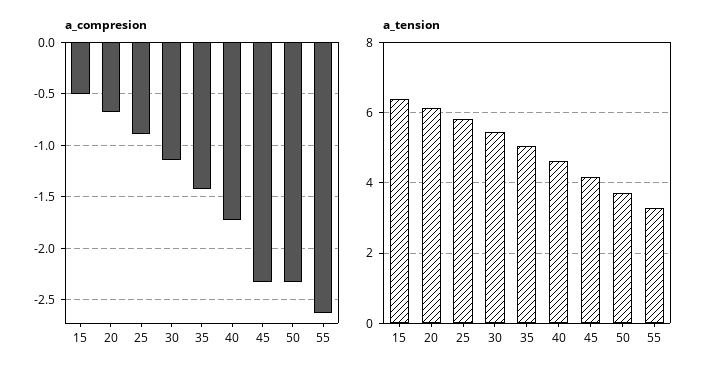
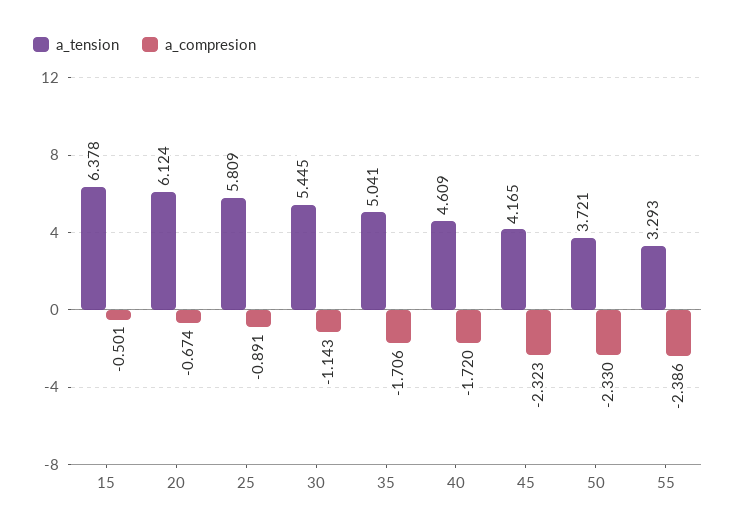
  {
    "a_compresion": {
      "15": -0.501,
      "20": -0.674,
      "25": -0.891,
      "30": -1.143,
-     "35": -1.4,
+     "35": -1.706,
      "40": -1.72,
      "45": -2.323,
      "50": -2.33,
-     "55": -2.6
+     "55": -2.386
    },
    "a_tension": {
      "15": 6.378,
      "20": 6.124,
      "25": 5.809,
      "30": 5.445,
      "35": 5.041,
      "40": 4.609,
      "45": 4.165,
      "50": 3.721,
      "55": 3.293
    }
  }

